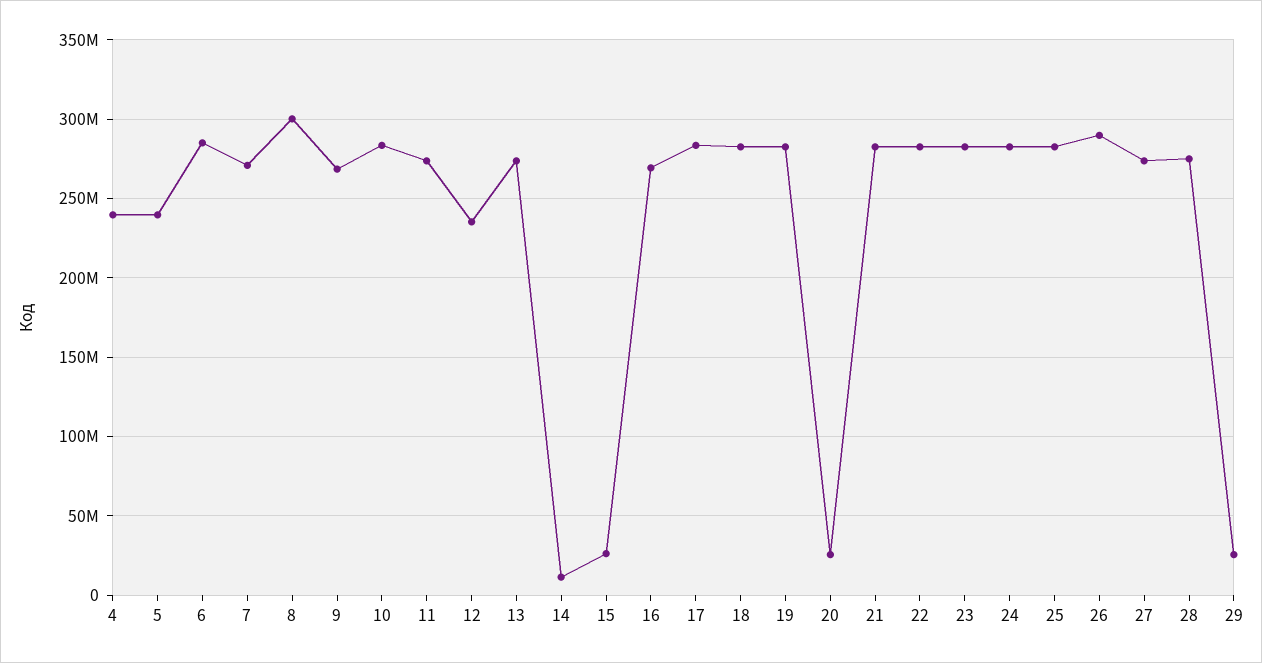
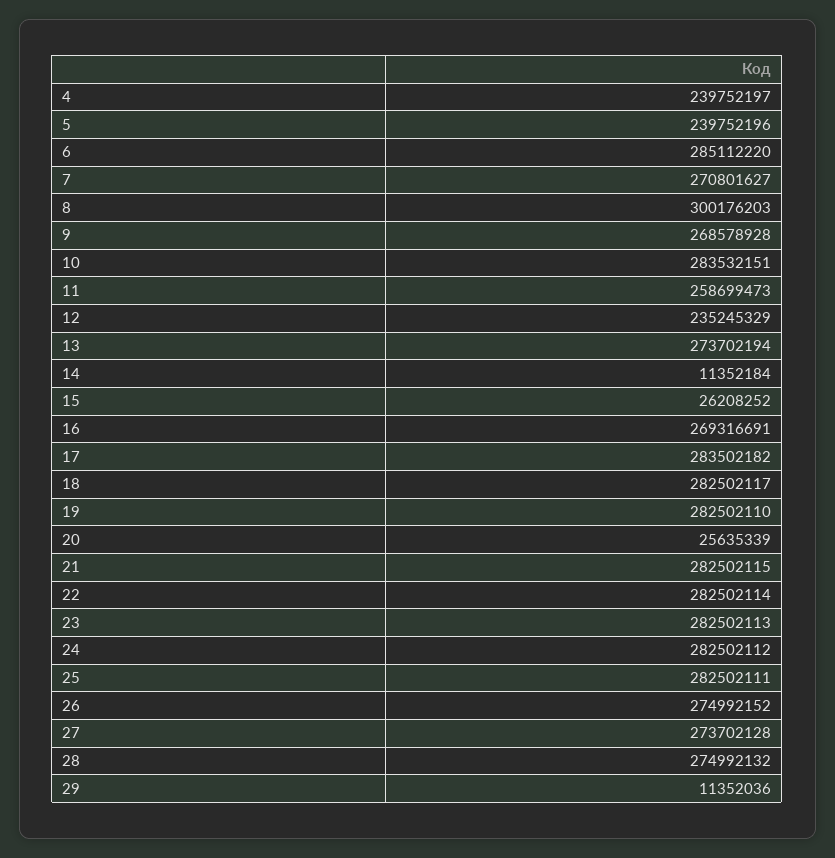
  {
    "4": 239752197,
    "5": 239752196,
    "6": 285112220,
    "7": 270801627,
    "8": 300176203,
    "9": 268578928,
    "10": 283532151,
-   "11": 275000000,
+   "11": 258699473,
    "12": 235245329,
    "13": 273702194,
    "14": 11352184,
    "15": 26208252,
    "16": 269316691,
    "17": 283502182,
    "18": 282502117,
    "19": 282502110,
    "20": 25635339,
    "21": 282502115,
    "22": 282502114,
    "23": 282502113,
    "24": 282502112,
    "25": 282502111,
-   "26": 290000000,
+   "26": 274992152,
    "27": 273702128,
    "28": 274992132,
-   "29": 25000000
+   "29": 11352036
  }

